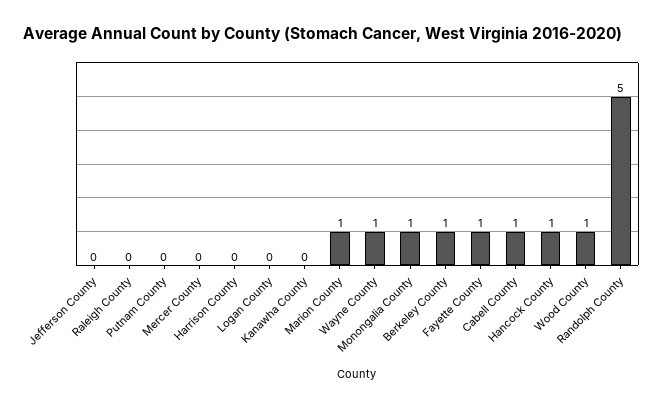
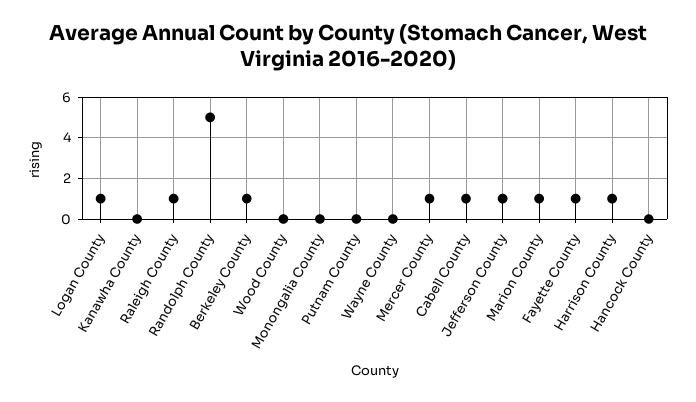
  {
-   "Jefferson County": 0,
+   "Jefferson County": 1,
-   "Raleigh County": 0,
+   "Raleigh County": 1,
    "Putnam County": 0,
-   "Mercer County": 0,
+   "Mercer County": 1,
-   "Harrison County": 0,
+   "Harrison County": 1,
-   "Logan County": 0,
+   "Logan County": 1,
    "Kanawha County": 0,
    "Marion County": 1,
-   "Wayne County": 1,
+   "Wayne County": 0,
-   "Monongalia County": 1,
+   "Monongalia County": 0,
    "Berkeley County": 1,
    "Fayette County": 1,
    "Cabell County": 1,
-   "Hancock County": 1,
+   "Hancock County": 0,
-   "Wood County": 1,
+   "Wood County": 0,
    "Randolph County": 5
  }

